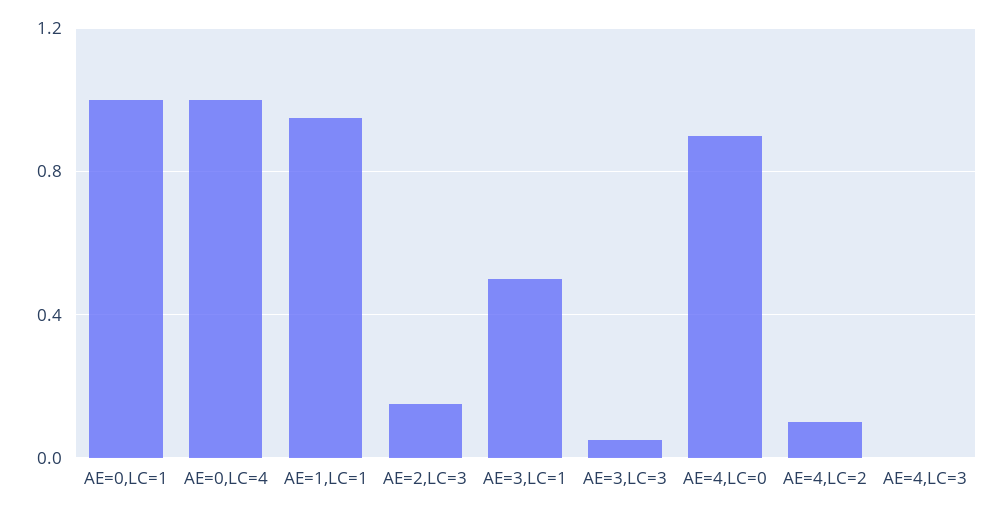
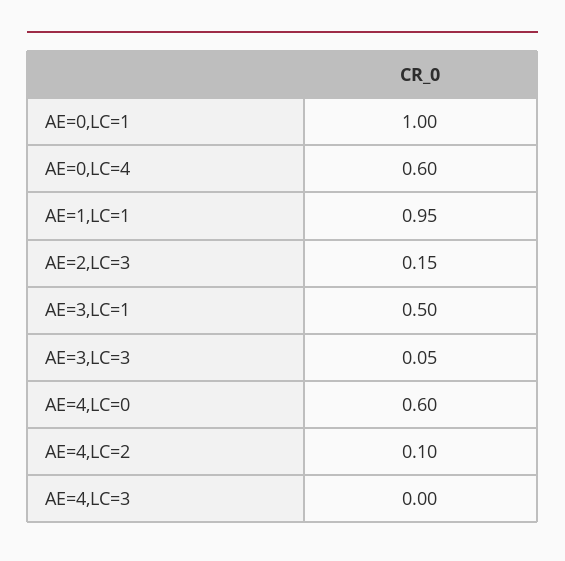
  {
    "AE=0,LC=1": 1,
-   "AE=0,LC=4": 1,
+   "AE=0,LC=4": 0.6,
    "AE=1,LC=1": 0.95,
    "AE=2,LC=3": 0.15,
    "AE=3,LC=1": 0.5,
    "AE=3,LC=3": 0.05,
-   "AE=4,LC=0": 0.9,
+   "AE=4,LC=0": 0.6,
    "AE=4,LC=2": 0.1,
    "AE=4,LC=3": 0
  }

